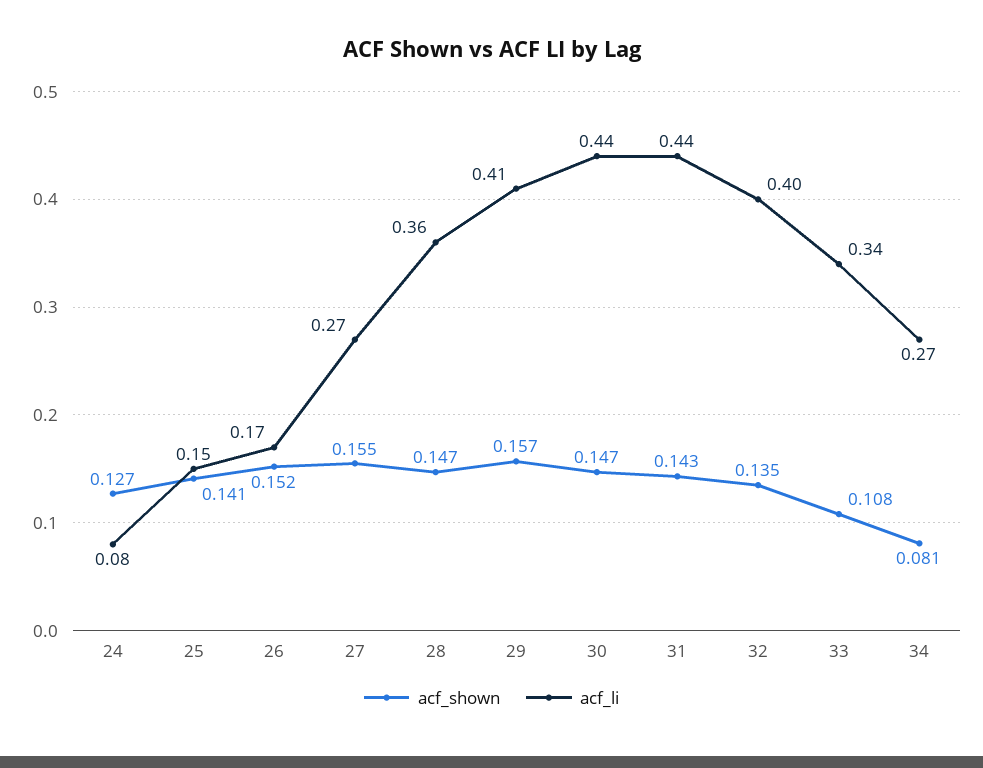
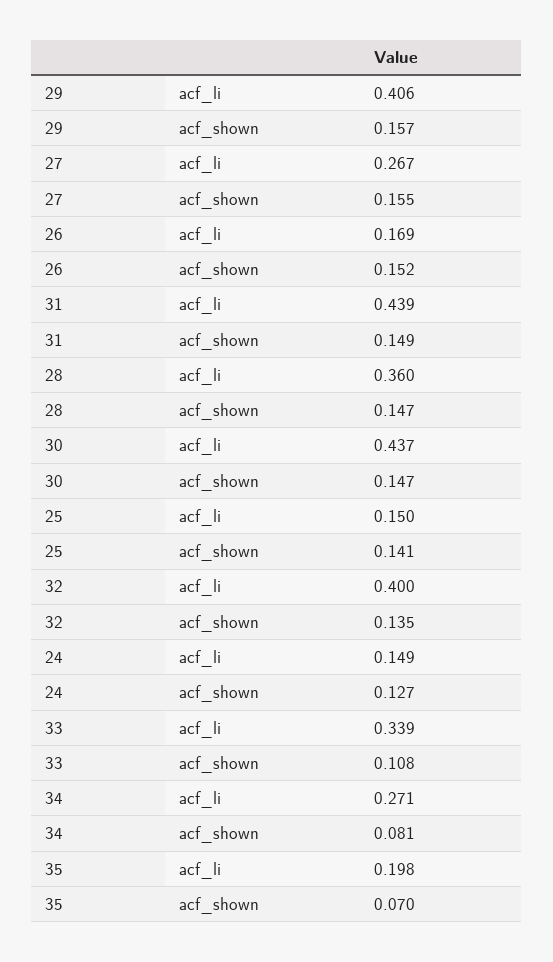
  {
    "acf_shown": {
      "24": 0.127,
      "25": 0.141,
      "26": 0.152,
      "27": 0.155,
      "28": 0.147,
      "29": 0.157,
      "30": 0.147,
-     "31": 0.143,
+     "31": 0.149,
      "32": 0.135,
      "33": 0.108,
-     "34": 0.081
+     "34": 0.081,
+     "35": 0.07
    },
    "acf_li": {
-     "24": 0.08,
+     "24": 0.149,
      "25": 0.15,
      "26": 0.169,
      "27": 0.267,
      "28": 0.36,
      "29": 0.406,
      "30": 0.437,
      "31": 0.439,
      "32": 0.4,
      "33": 0.339,
-     "34": 0.271
+     "34": 0.271,
+     "35": 0.198
    }
  }

